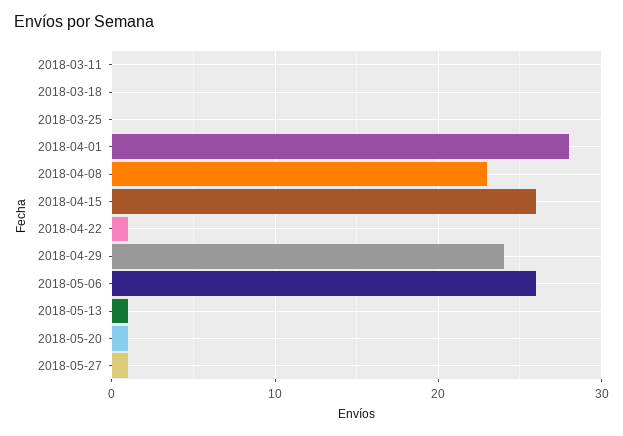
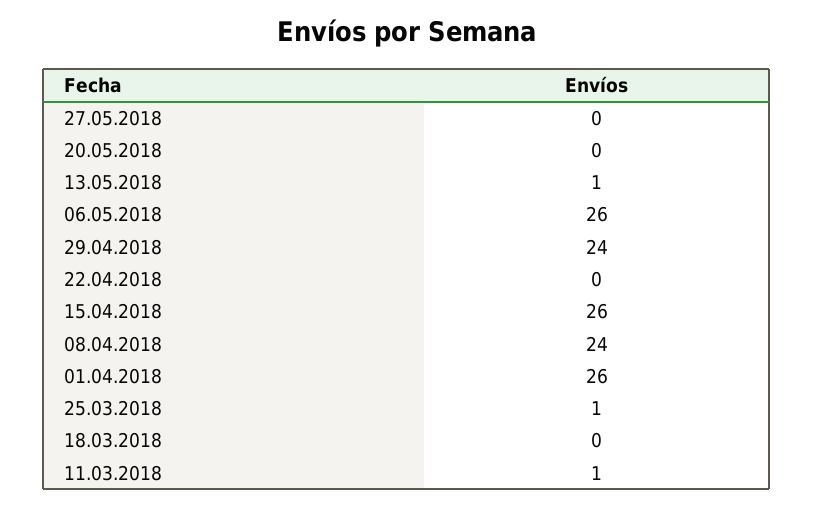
  {
-   "2018-03-11": 0,
+   "2018-03-11": 1,
    "2018-03-18": 0,
-   "2018-03-25": 0,
+   "2018-03-25": 1,
-   "2018-04-01": 28,
+   "2018-04-01": 26,
-   "2018-04-08": 23,
+   "2018-04-08": 24,
    "2018-04-15": 26,
-   "2018-04-22": 1,
+   "2018-04-22": 0,
    "2018-04-29": 24,
    "2018-05-06": 26,
    "2018-05-13": 1,
-   "2018-05-20": 1,
+   "2018-05-20": 0,
-   "2018-05-27": 1
+   "2018-05-27": 0
  }

